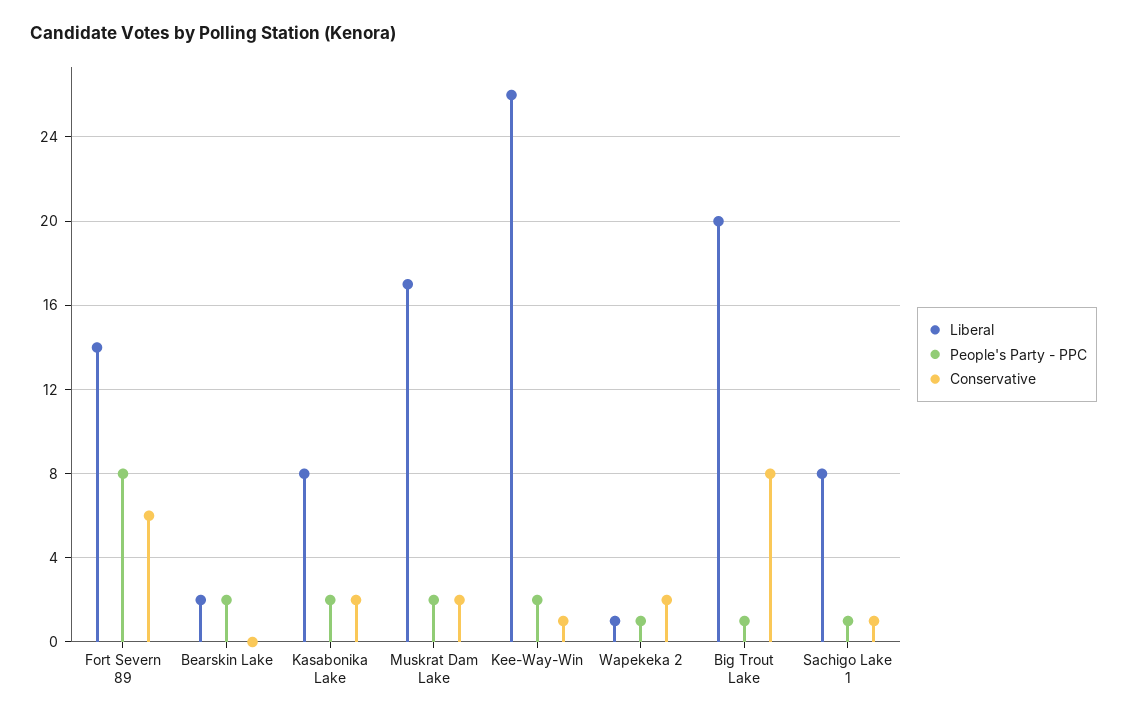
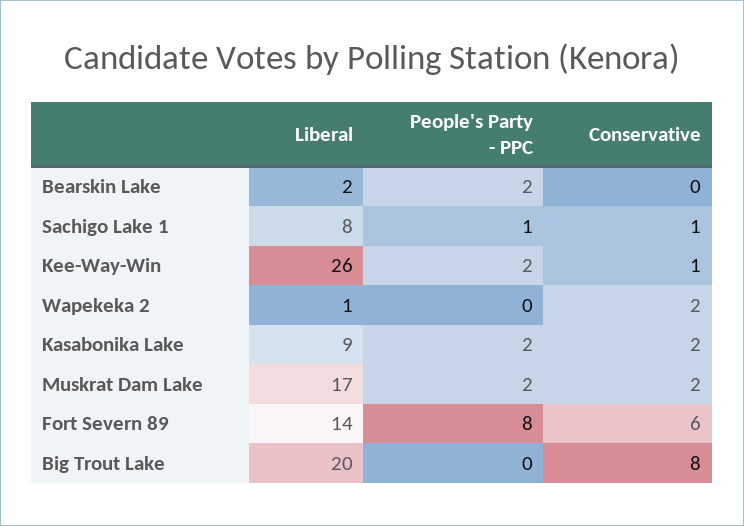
  {
    "Liberal": {
      "Fort Severn 89": 14,
      "Bearskin Lake": 2,
-     "Kasabonika Lake": 8,
+     "Kasabonika Lake": 9,
      "Muskrat Dam Lake": 17,
      "Kee-Way-Win": 26,
      "Wapekeka 2": 1,
      "Big Trout Lake": 20,
      "Sachigo Lake 1": 8
    },
    "People's Party - PPC": {
      "Fort Severn 89": 8,
      "Bearskin Lake": 2,
      "Kasabonika Lake": 2,
      "Muskrat Dam Lake": 2,
      "Kee-Way-Win": 2,
-     "Wapekeka 2": 1,
+     "Wapekeka 2": 0,
-     "Big Trout Lake": 1,
+     "Big Trout Lake": 0,
      "Sachigo Lake 1": 1
    },
    "Conservative": {
      "Fort Severn 89": 6,
      "Bearskin Lake": 0,
      "Kasabonika Lake": 2,
      "Muskrat Dam Lake": 2,
      "Kee-Way-Win": 1,
      "Wapekeka 2": 2,
      "Big Trout Lake": 8,
      "Sachigo Lake 1": 1
    }
  }

